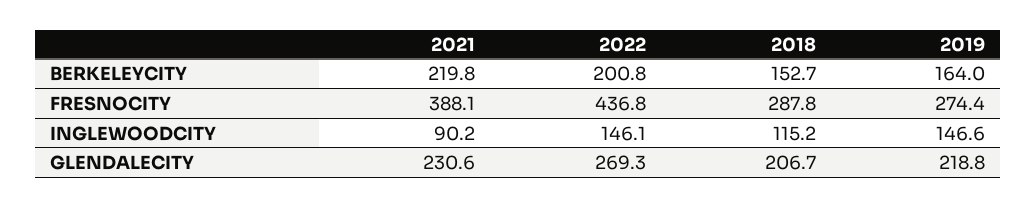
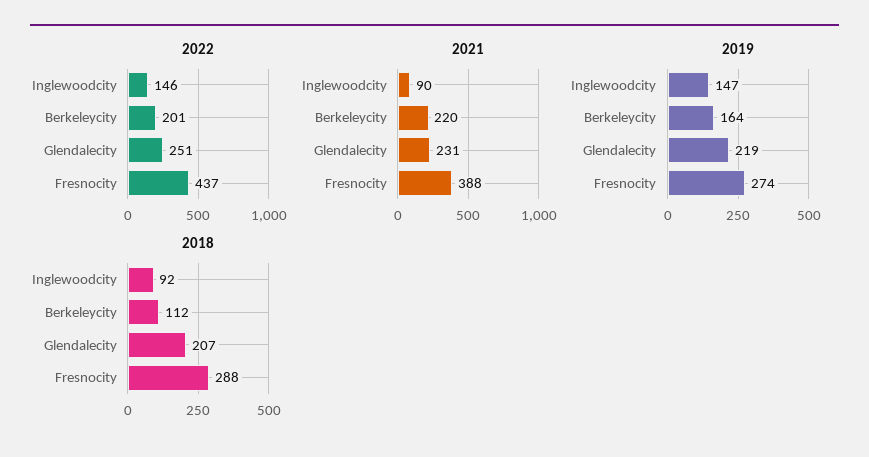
  {
    "2021": {
      "BERKELEYCITY": 219.8,
      "FRESNOCITY": 388.1,
      "INGLEWOODCITY": 90.2,
      "GLENDALECITY": 230.6
    },
    "2022": {
      "BERKELEYCITY": 200.8,
      "FRESNOCITY": 436.8,
      "INGLEWOODCITY": 146.1,
-     "GLENDALECITY": 269.3
+     "GLENDALECITY": 251
    },
    "2018": {
-     "BERKELEYCITY": 152.7,
+     "BERKELEYCITY": 112,
      "FRESNOCITY": 287.8,
-     "INGLEWOODCITY": 115.2,
+     "INGLEWOODCITY": 92,
      "GLENDALECITY": 206.7
    },
    "2019": {
      "BERKELEYCITY": 164,
      "FRESNOCITY": 274.4,
      "INGLEWOODCITY": 146.6,
      "GLENDALECITY": 218.8
    }
  }

